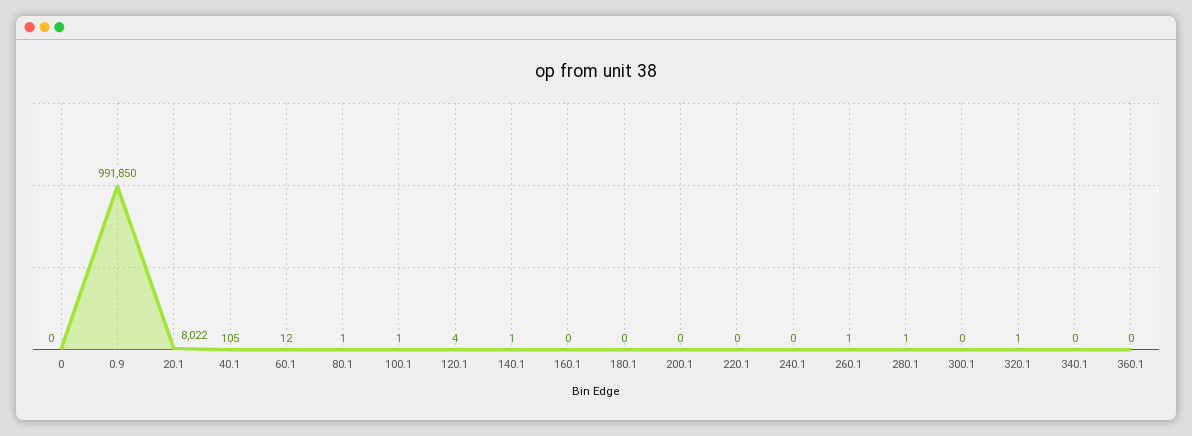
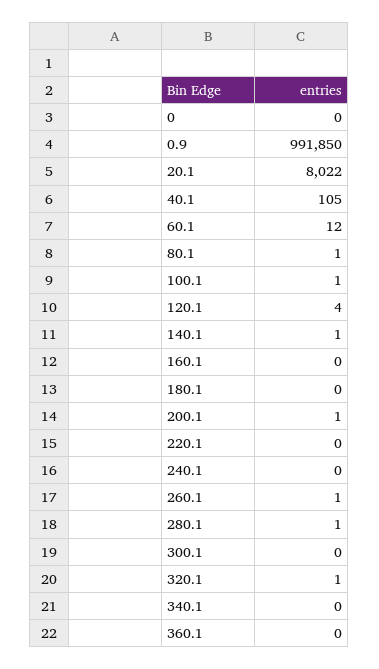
  {
    "0": 0,
    "0.9": 991850,
    "20.1": 8022,
    "40.1": 105,
    "60.1": 12,
    "80.1": 1,
    "100.1": 1,
    "120.1": 4,
    "140.1": 1,
    "160.1": 0,
    "180.1": 0,
-   "200.1": 0,
+   "200.1": 1,
    "220.1": 0,
    "240.1": 0,
    "260.1": 1,
    "280.1": 1,
    "300.1": 0,
    "320.1": 1,
    "340.1": 0,
    "360.1": 0
  }

